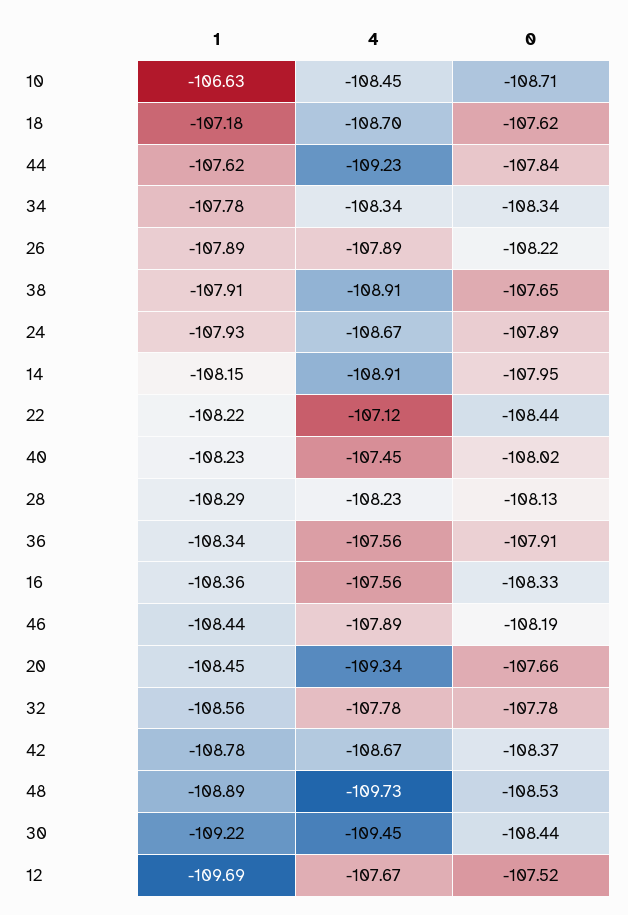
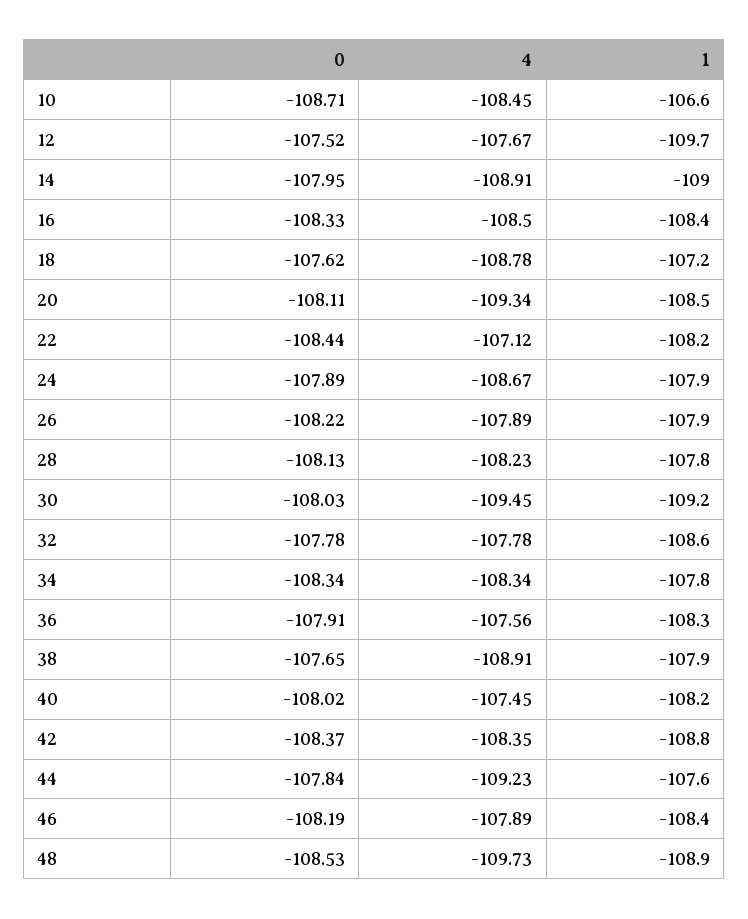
  {
    "1": {
      "10": -106.63,
      "18": -107.18,
      "44": -107.62,
      "34": -107.78,
      "26": -107.89,
      "38": -107.91,
      "24": -107.93,
-     "14": -108.15,
+     "14": -109,
      "22": -108.22,
      "40": -108.23,
-     "28": -108.29,
+     "28": -107.8,
      "36": -108.34,
      "16": -108.36,
      "46": -108.44,
      "20": -108.45,
      "32": -108.56,
      "42": -108.78,
      "48": -108.89,
      "30": -109.22,
      "12": -109.69
    },
    "4": {
      "10": -108.45,
-     "18": -108.7,
+     "18": -108.78,
      "44": -109.23,
      "34": -108.34,
      "26": -107.89,
      "38": -108.91,
      "24": -108.67,
      "14": -108.91,
      "22": -107.12,
      "40": -107.45,
      "28": -108.23,
      "36": -107.56,
-     "16": -107.56,
+     "16": -108.5,
      "46": -107.89,
      "20": -109.34,
      "32": -107.78,
-     "42": -108.67,
+     "42": -108.35,
      "48": -109.73,
      "30": -109.45,
      "12": -107.67
    },
    "0": {
      "10": -108.71,
      "18": -107.62,
      "44": -107.84,
      "34": -108.34,
      "26": -108.22,
      "38": -107.65,
      "24": -107.89,
      "14": -107.95,
      "22": -108.44,
      "40": -108.02,
      "28": -108.13,
      "36": -107.91,
      "16": -108.33,
      "46": -108.19,
-     "20": -107.66,
+     "20": -108.11,
      "32": -107.78,
      "42": -108.37,
      "48": -108.53,
-     "30": -108.44,
+     "30": -108.03,
      "12": -107.52
    }
  }

